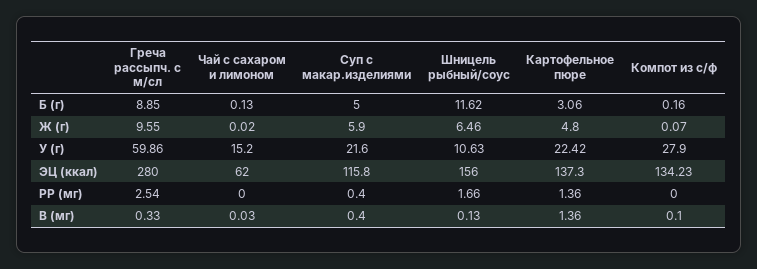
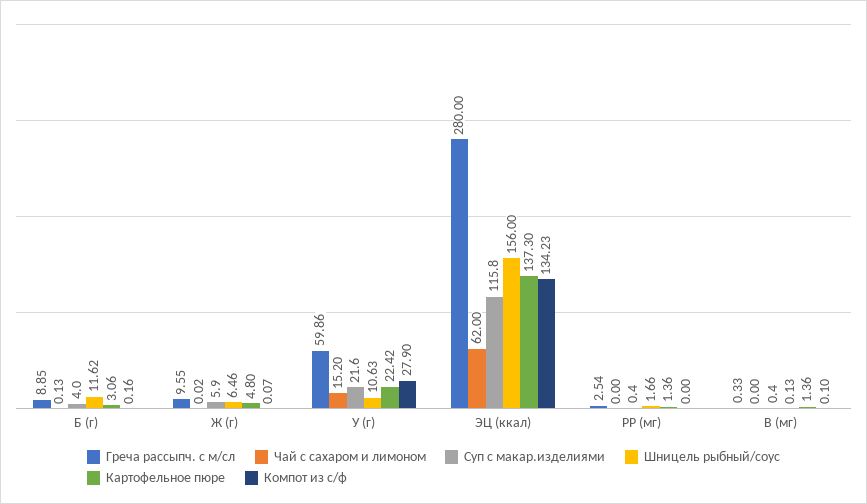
  {
    "Греча рассыпч. с м/сл": {
      "Б (г)": 8.85,
      "Ж (г)": 9.55,
      "У (г)": 59.86,
      "ЭЦ (ккал)": 280,
      "РР (мг)": 2.54,
      "В (мг)": 0.33
    },
    "Чай с сахаром и лимоном": {
      "Б (г)": 0.13,
      "Ж (г)": 0.02,
      "У (г)": 15.2,
      "ЭЦ (ккал)": 62,
      "РР (мг)": 0,
-     "В (мг)": 0.03
+     "В (мг)": 0
    },
    "Суп с макар.изделиями": {
-     "Б (г)": 5,
+     "Б (г)": 4,
      "Ж (г)": 5.9,
      "У (г)": 21.6,
      "ЭЦ (ккал)": 115.8,
      "РР (мг)": 0.4,
      "В (мг)": 0.4
    },
    "Шницель рыбный/соус": {
      "Б (г)": 11.62,
      "Ж (г)": 6.46,
      "У (г)": 10.63,
      "ЭЦ (ккал)": 156,
      "РР (мг)": 1.66,
      "В (мг)": 0.13
    },
    "Картофельное пюре": {
      "Б (г)": 3.06,
      "Ж (г)": 4.8,
      "У (г)": 22.42,
      "ЭЦ (ккал)": 137.3,
      "РР (мг)": 1.36,
      "В (мг)": 1.36
    },
    "Компот из с/ф": {
      "Б (г)": 0.16,
      "Ж (г)": 0.07,
      "У (г)": 27.9,
      "ЭЦ (ккал)": 134.23,
      "РР (мг)": 0,
      "В (мг)": 0.1
    }
  }

